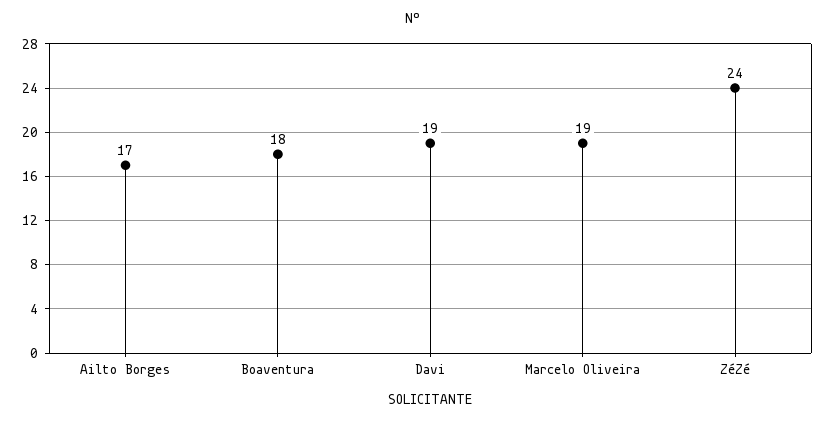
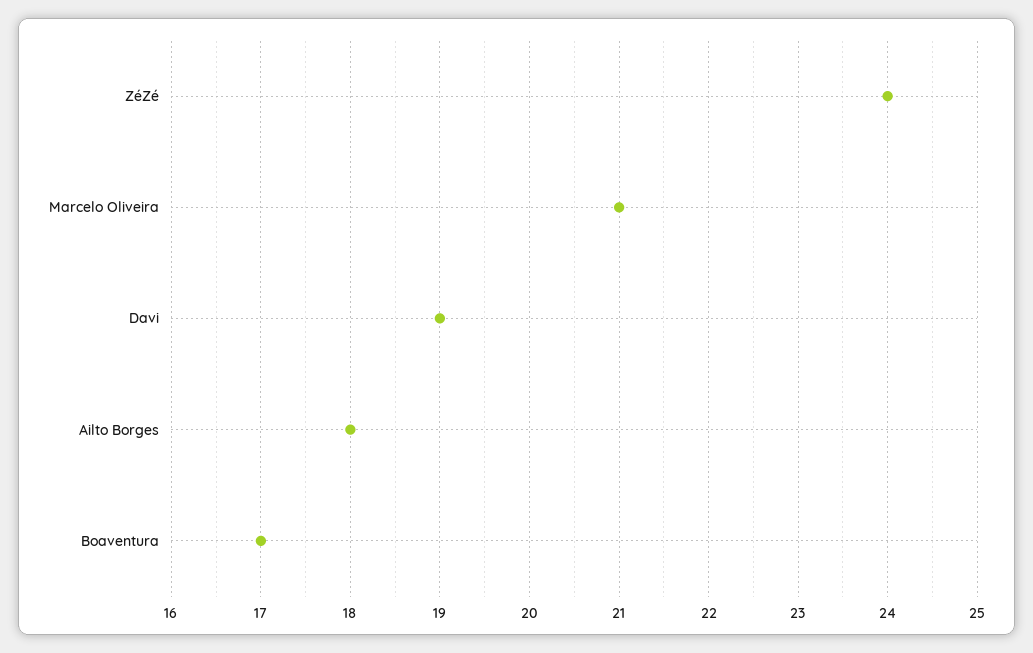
  {
-   "Ailto Borges": 17,
+   "Ailto Borges": 18,
-   "Boaventura": 18,
+   "Boaventura": 17,
    "Davi": 19,
-   "Marcelo Oliveira": 19,
+   "Marcelo Oliveira": 21,
    "ZéZé": 24
  }

